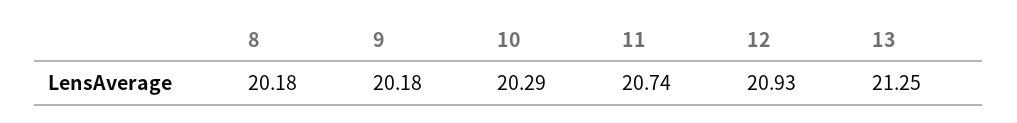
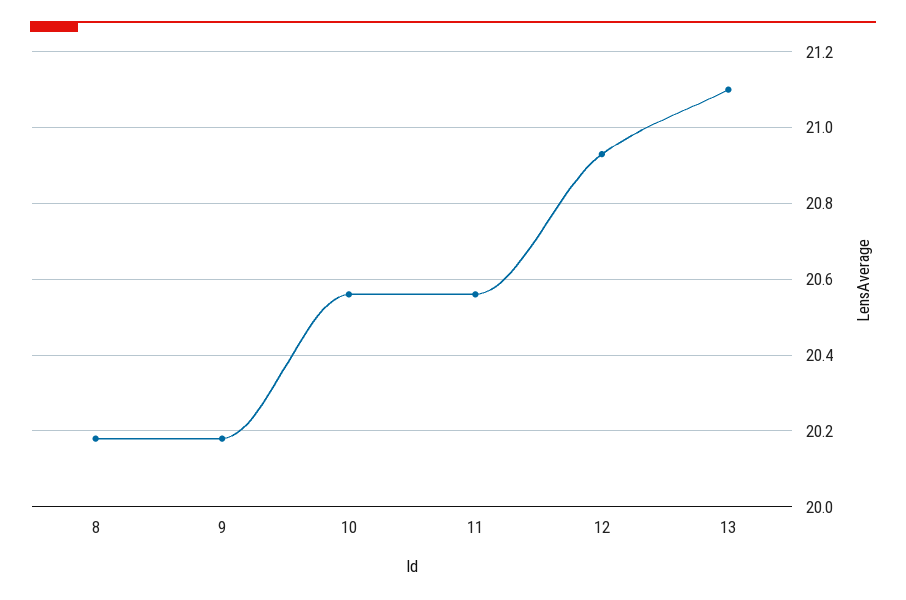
  {
    "8": 20.18,
    "9": 20.18,
-   "10": 20.29,
+   "10": 20.55,
-   "11": 20.74,
+   "11": 20.55,
    "12": 20.93,
-   "13": 21.25
+   "13": 21.1
  }

